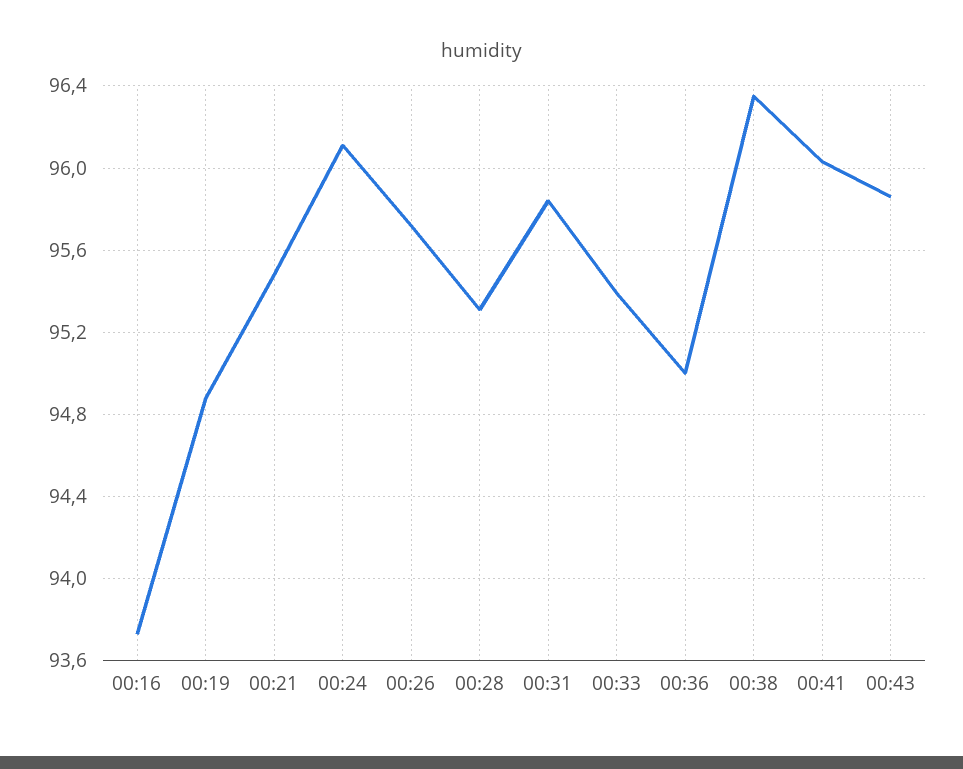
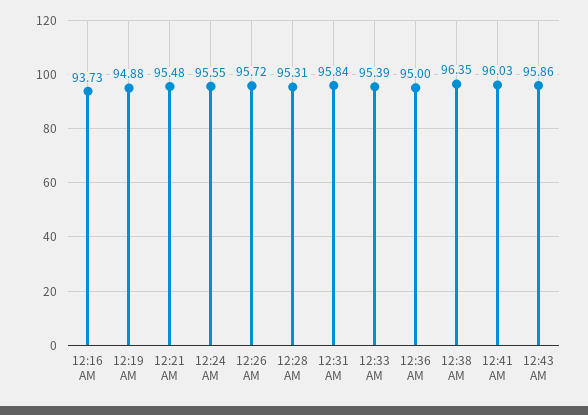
  {
    "00:16": 93.73,
    "00:19": 94.88,
    "00:21": 95.48,
-   "00:24": 96.1,
+   "00:24": 95.55,
    "00:26": 95.72,
    "00:28": 95.31,
    "00:31": 95.84,
    "00:33": 95.39,
    "00:36": 95,
    "00:38": 96.35,
    "00:41": 96.03,
    "00:43": 95.86
  }

